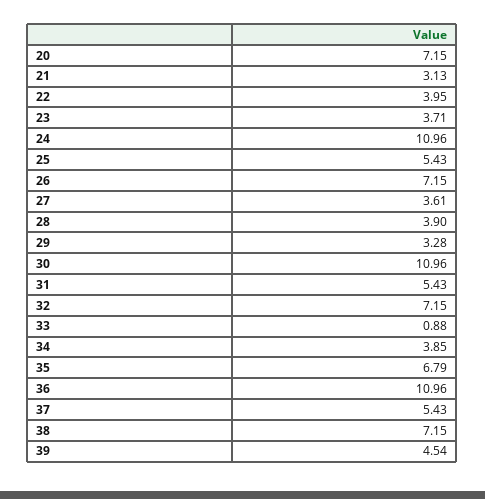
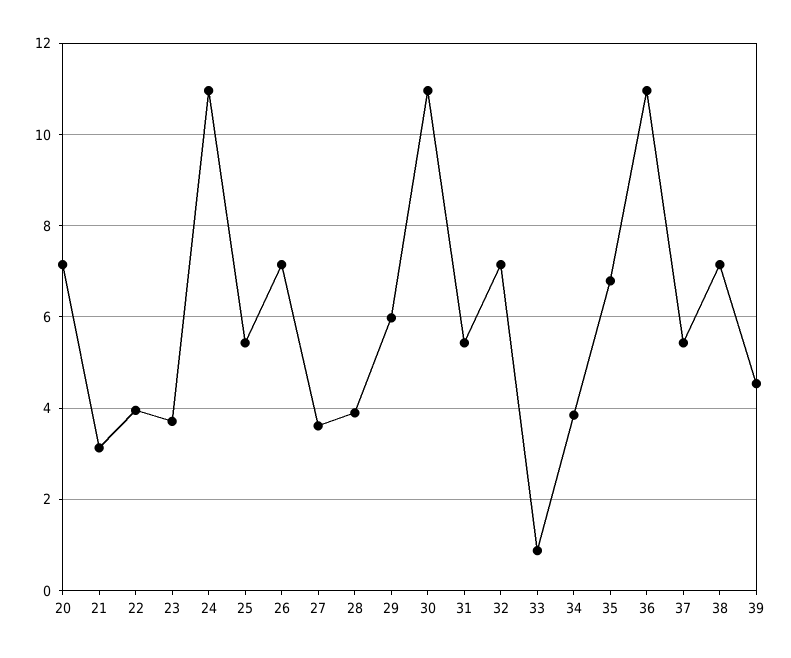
  {
    "20": 7.15,
    "21": 3.13,
    "22": 3.95,
    "23": 3.71,
    "24": 10.96,
    "25": 5.43,
    "26": 7.15,
    "27": 3.61,
    "28": 3.9,
-   "29": 3.28,
+   "29": 6,
    "30": 10.96,
    "31": 5.43,
    "32": 7.15,
    "33": 0.88,
    "34": 3.85,
    "35": 6.79,
    "36": 10.96,
    "37": 5.43,
    "38": 7.15,
    "39": 4.54
  }

